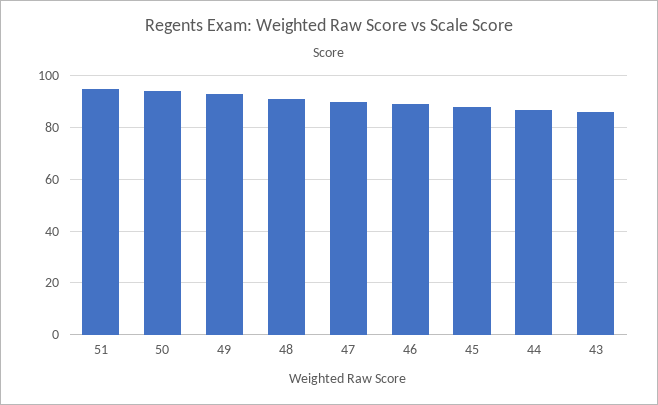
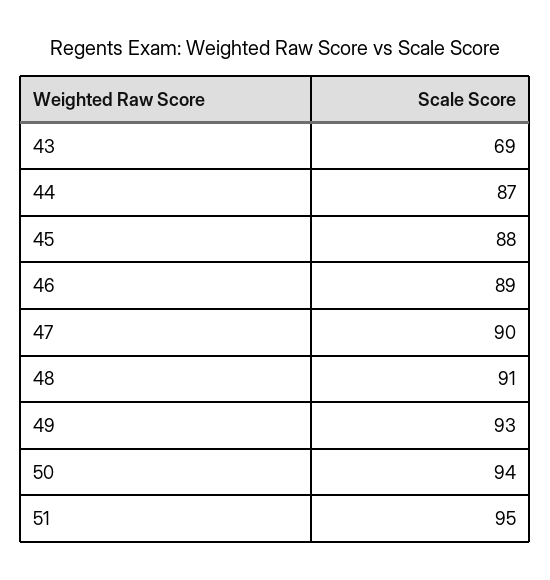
  {
    "51": 95,
    "50": 94,
    "49": 93,
    "48": 91,
    "47": 90,
    "46": 89,
    "45": 88,
    "44": 87,
-   "43": 85
+   "43": 69
  }

